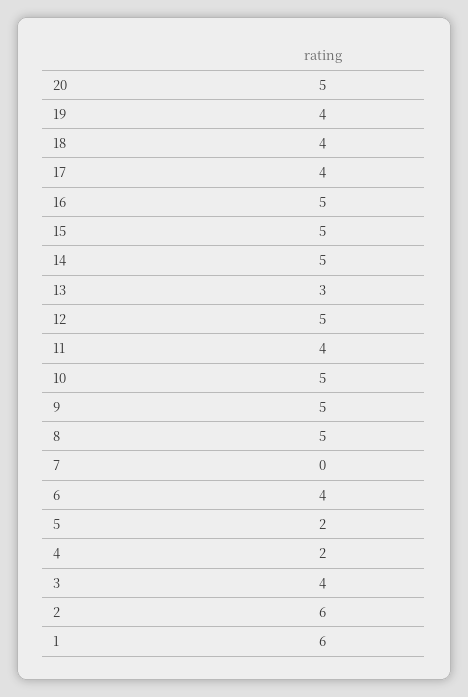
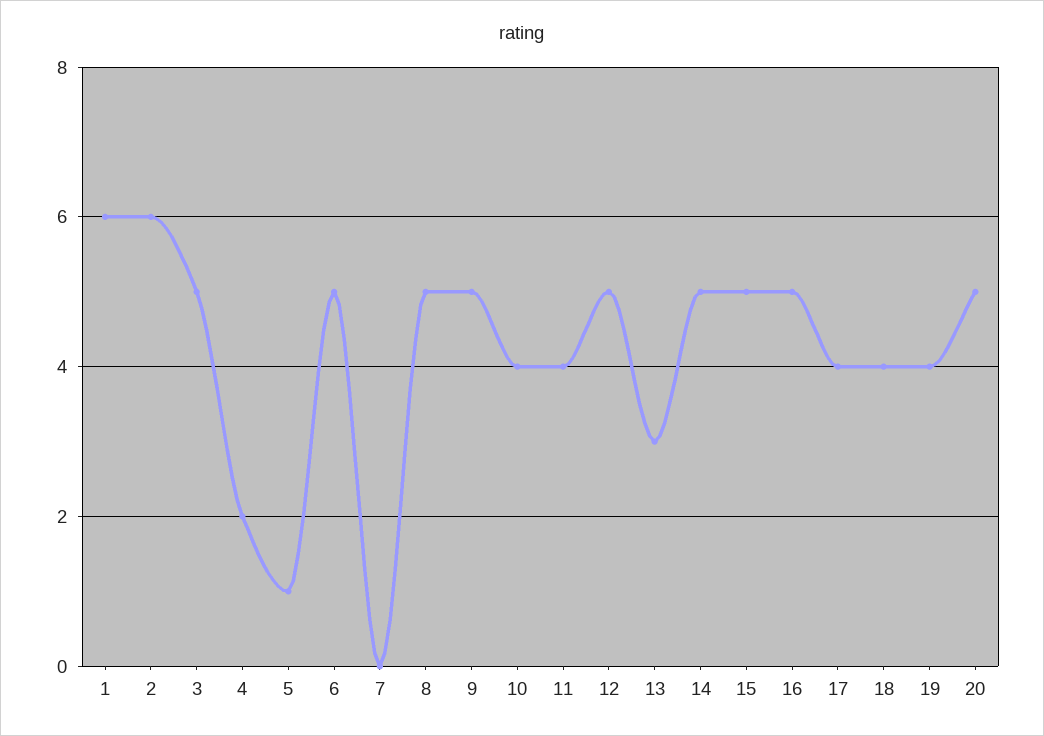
  {
    "20": 5,
    "19": 4,
    "18": 4,
    "17": 4,
    "16": 5,
    "15": 5,
    "14": 5,
    "13": 3,
    "12": 5,
    "11": 4,
-   "10": 5,
+   "10": 4,
    "9": 5,
    "8": 5,
    "7": 0,
-   "6": 4,
+   "6": 5,
-   "5": 2,
+   "5": 1,
    "4": 2,
-   "3": 4,
+   "3": 5,
    "2": 6,
    "1": 6
  }

